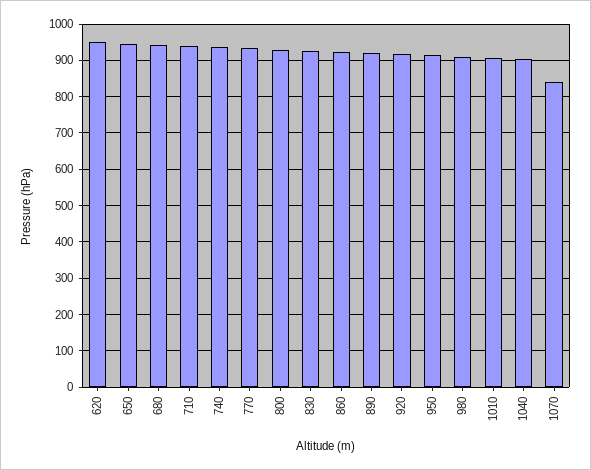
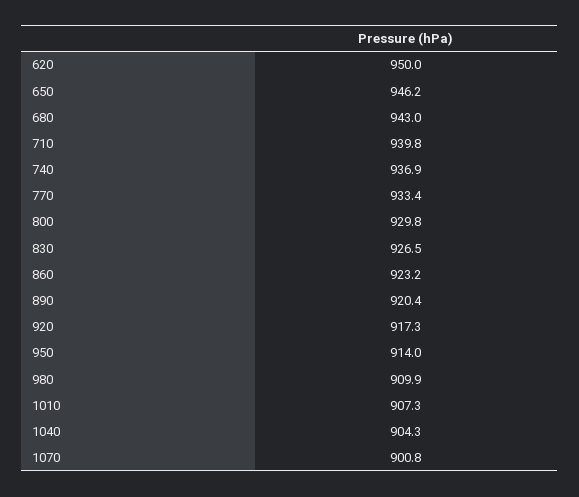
  {
    "620": 950,
    "650": 946.2,
    "680": 943,
    "710": 939.8,
    "740": 936.9,
    "770": 933.4,
    "800": 929.8,
    "830": 926.5,
    "860": 923.2,
    "890": 920.4,
    "920": 917.3,
    "950": 914,
    "980": 909.9,
    "1010": 907.3,
    "1040": 904.3,
-   "1070": 840
+   "1070": 900.8
  }

